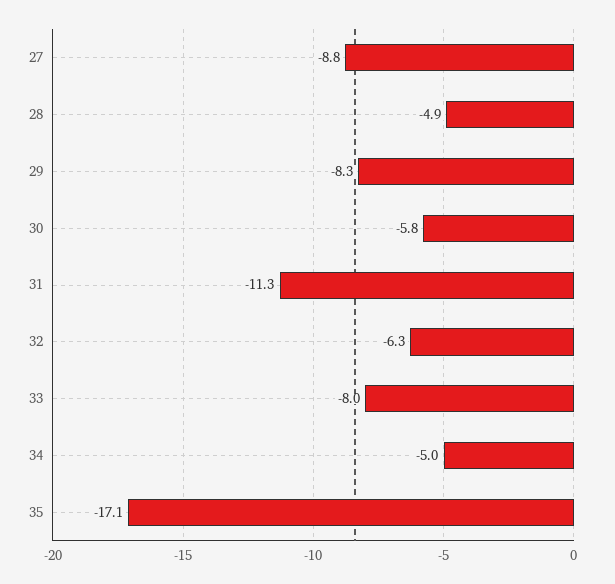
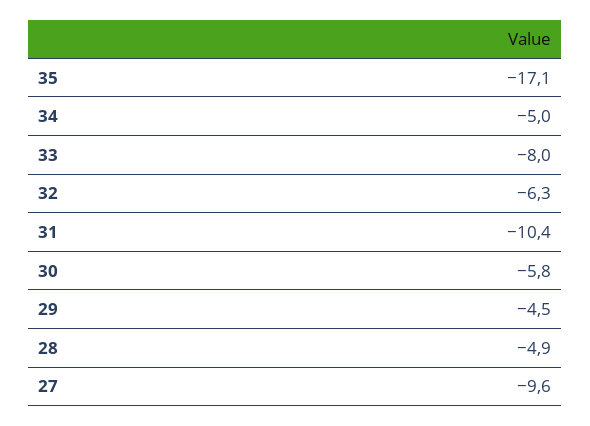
  {
-   "27": -8.8,
+   "27": -9.6,
    "28": -4.9,
-   "29": -8.3,
+   "29": -4.5,
    "30": -5.8,
-   "31": -11.3,
+   "31": -10.4,
    "32": -6.3,
    "33": -8,
    "34": -5,
    "35": -17.1
  }

